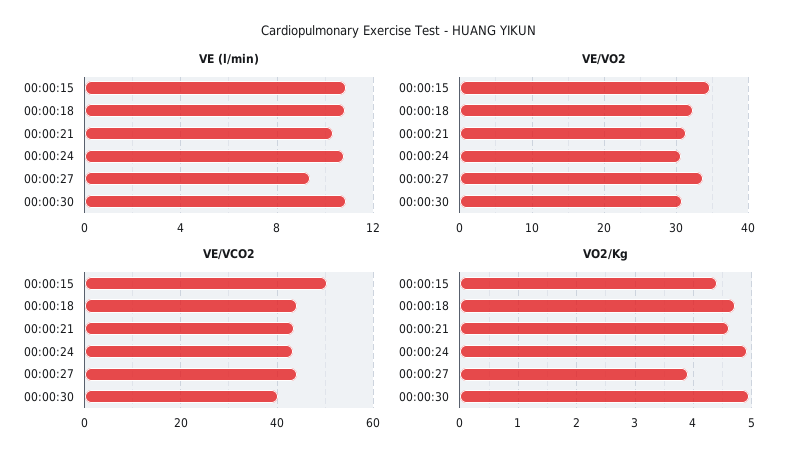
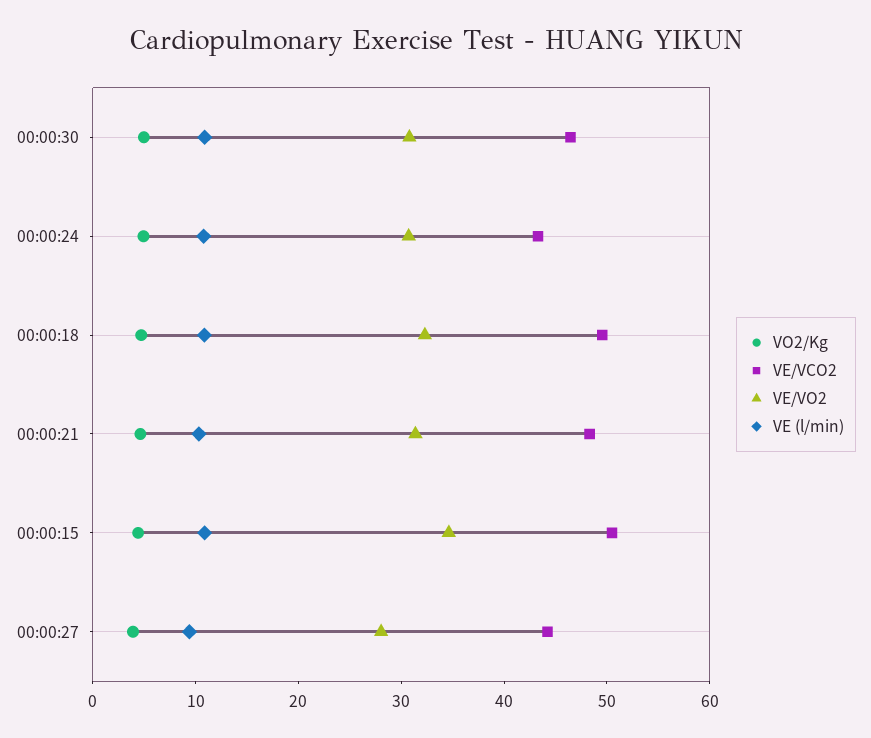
  {
    "VE (l/min)": {
      "00:00:15": 11,
      "00:00:18": 11,
      "00:00:21": 10.5,
      "00:00:24": 11,
      "00:00:27": 9.5,
      "00:00:30": 11
    },
    "VE/VO2": {
      "00:00:15": 35,
      "00:00:18": 32,
      "00:00:21": 31,
      "00:00:24": 31,
-     "00:00:27": 34,
+     "00:00:27": 28,
      "00:00:30": 31
    },
    "VE/VCO2": {
      "00:00:15": 50,
-     "00:00:18": 44,
+     "00:00:18": 50,
-     "00:00:21": 44,
+     "00:00:21": 48,
      "00:00:24": 44,
      "00:00:27": 44,
-     "00:00:30": 40
+     "00:00:30": 46
    },
    "VO2/Kg": {
      "00:00:15": 4.4,
      "00:00:18": 4.8,
      "00:00:21": 4.6,
      "00:00:24": 5,
      "00:00:27": 4,
      "00:00:30": 5
    }
  }

